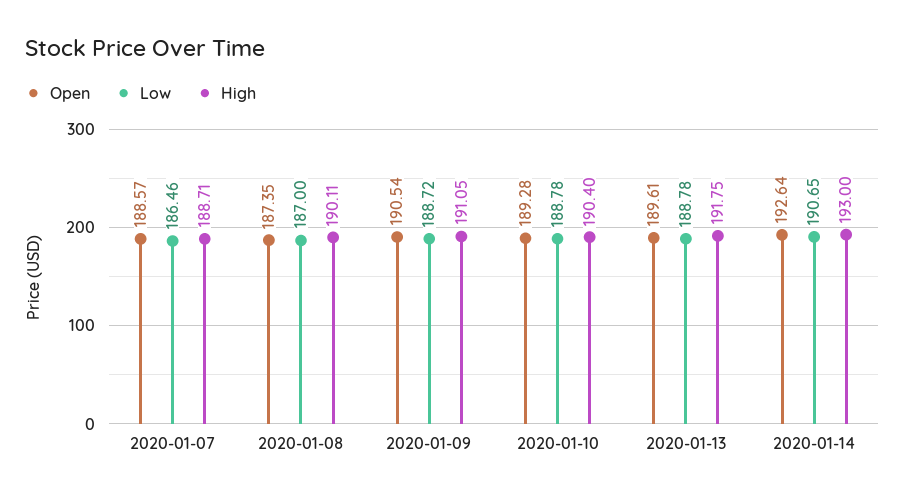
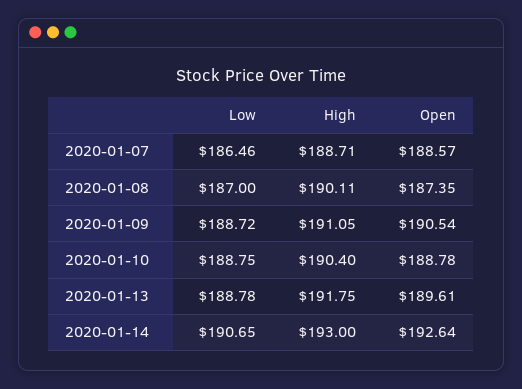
  {
    "Open": {
      "2020-01-07": 188.57,
      "2020-01-08": 187.35,
      "2020-01-09": 190.54,
-     "2020-01-10": 189.28,
+     "2020-01-10": 188.78,
      "2020-01-13": 189.61,
      "2020-01-14": 192.64
    },
    "Low": {
      "2020-01-07": 186.46,
      "2020-01-08": 187,
      "2020-01-09": 188.72,
-     "2020-01-10": 188.78,
+     "2020-01-10": 188.75,
      "2020-01-13": 188.78,
      "2020-01-14": 190.65
    },
    "High": {
      "2020-01-07": 188.71,
      "2020-01-08": 190.11,
      "2020-01-09": 191.05,
      "2020-01-10": 190.4,
      "2020-01-13": 191.75,
      "2020-01-14": 193
    }
  }

